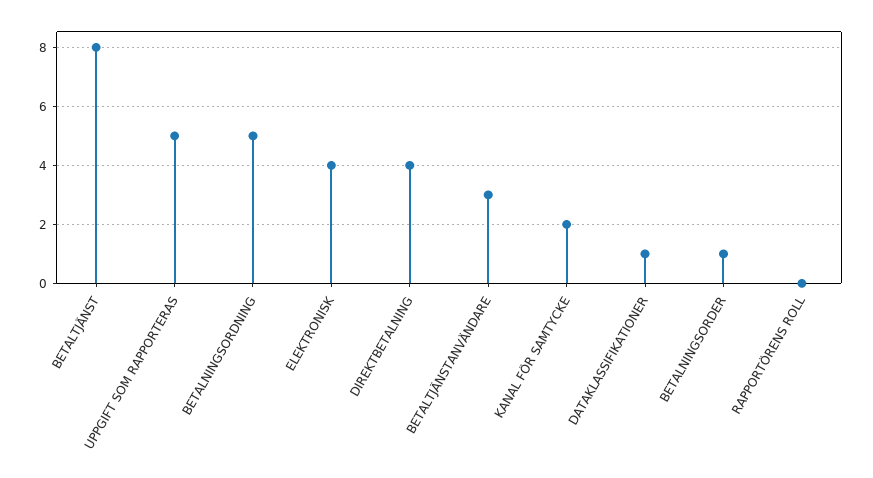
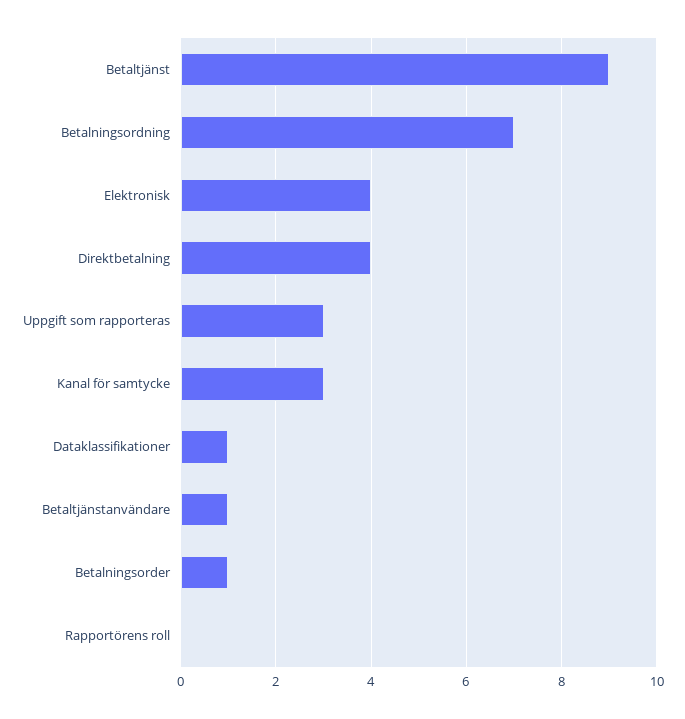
  {
-   "BETALTJÄNST": 8,
+   "BETALTJÄNST": 9,
-   "UPPGIFT SOM RAPPORTERAS": 5,
+   "UPPGIFT SOM RAPPORTERAS": 3,
-   "BETALNINGSORDNING": 5,
+   "BETALNINGSORDNING": 7,
    "ELEKTRONISK": 4,
    "DIREKTBETALNING": 4,
-   "BETALTJÄNSTANVÄNDARE": 3,
+   "BETALTJÄNSTANVÄNDARE": 1,
-   "KANAL FÖR SAMTYCKE": 2,
+   "KANAL FÖR SAMTYCKE": 3,
    "DATAKLASSIFIKATIONER": 1,
    "BETALNINGSORDER": 1,
    "RAPPORTÖRENS ROLL": 0
  }

